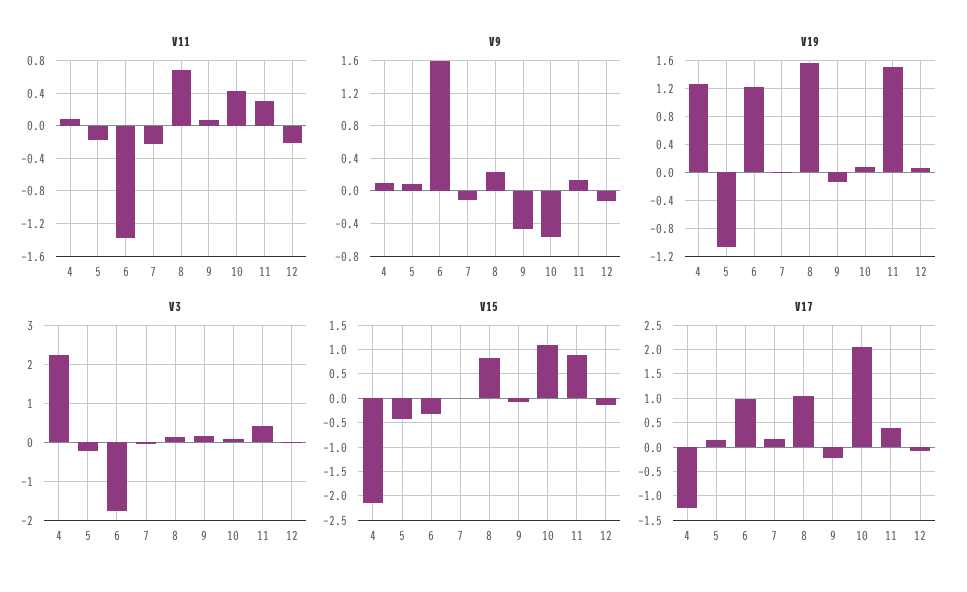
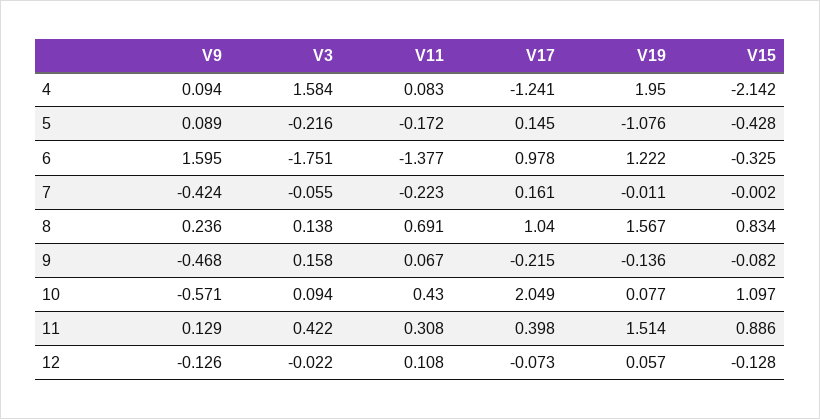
  {
    "V11": {
      "4": 0.083,
      "5": -0.172,
      "6": -1.377,
      "7": -0.223,
      "8": 0.691,
      "9": 0.067,
      "10": 0.43,
      "11": 0.308,
-     "12": -0.2
+     "12": 0.108
    },
    "V9": {
      "4": 0.094,
      "5": 0.089,
      "6": 1.595,
-     "7": -0.1,
+     "7": -0.424,
      "8": 0.236,
      "9": -0.468,
      "10": -0.571,
      "11": 0.129,
      "12": -0.126
    },
    "V19": {
-     "4": 1.3,
+     "4": 1.95,
      "5": -1.076,
      "6": 1.222,
      "7": -0.011,
      "8": 1.567,
      "9": -0.136,
      "10": 0.077,
      "11": 1.514,
      "12": 0.057
    },
    "V3": {
-     "4": 2.2,
+     "4": 1.584,
      "5": -0.216,
      "6": -1.751,
      "7": -0.055,
      "8": 0.138,
      "9": 0.158,
      "10": 0.094,
      "11": 0.422,
      "12": -0.022
    },
    "V15": {
      "4": -2.142,
      "5": -0.428,
      "6": -0.325,
      "7": -0.002,
      "8": 0.834,
      "9": -0.082,
      "10": 1.097,
      "11": 0.886,
      "12": -0.128
    },
    "V17": {
      "4": -1.241,
      "5": 0.145,
      "6": 0.978,
      "7": 0.161,
      "8": 1.04,
      "9": -0.215,
      "10": 2.049,
      "11": 0.398,
      "12": -0.073
    }
  }

